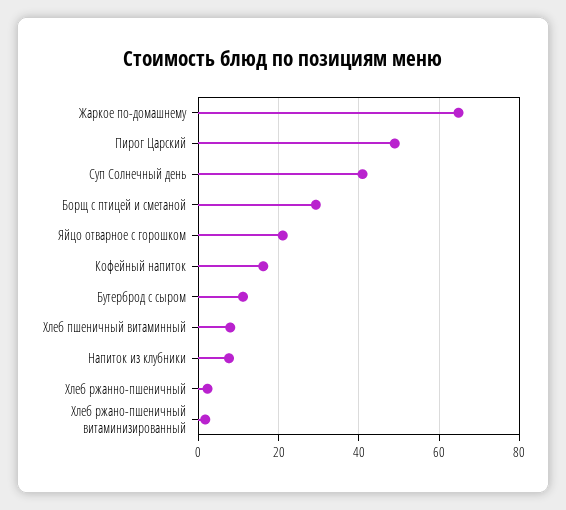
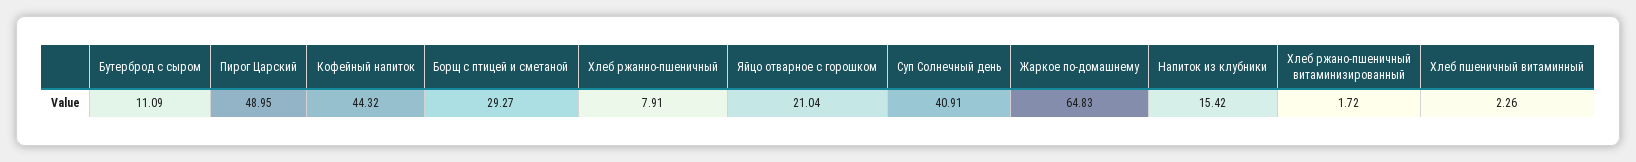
  {
    "Жаркое по-домашнему": 64.83,
    "Пирог Царский": 48.95,
    "Суп Солнечный день": 40.91,
    "Борщ с птицей и сметаной": 29.27,
    "Яйцо отварное с горошком": 21.04,
-   "Кофейный напиток": 16,
+   "Кофейный напиток": 44.32,
    "Бутерброд с сыром": 11.09,
-   "Хлеб пшеничный витаминный": 8,
+   "Хлеб пшеничный витаминный": 2.26,
-   "Напиток из клубники": 8,
+   "Напиток из клубники": 15.42,
-   "Хлеб ржанно-пшеничный": 2,
+   "Хлеб ржанно-пшеничный": 7.91,
    "Хлеб ржано-пшеничный витаминизированный": 1.72
  }

